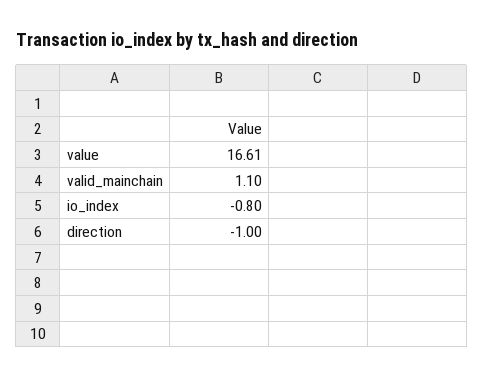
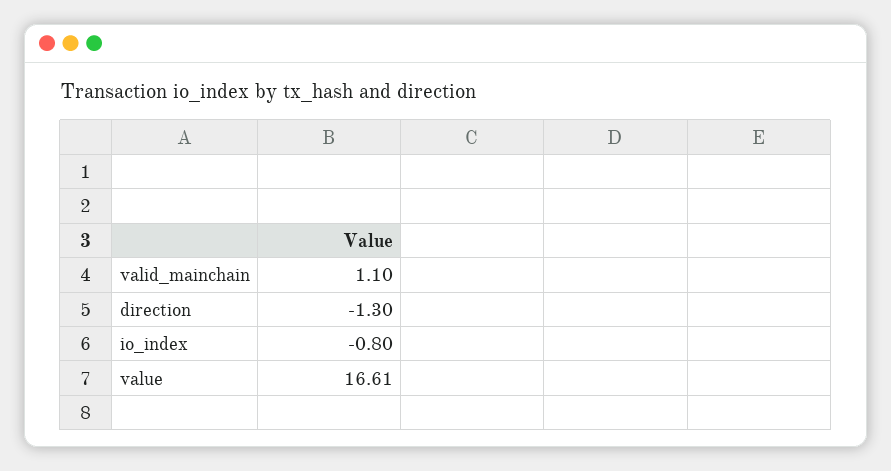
  {
    "value": 16.61,
    "valid_mainchain": 1.1,
    "io_index": -0.8,
-   "direction": -1
+   "direction": -1.3
  }

